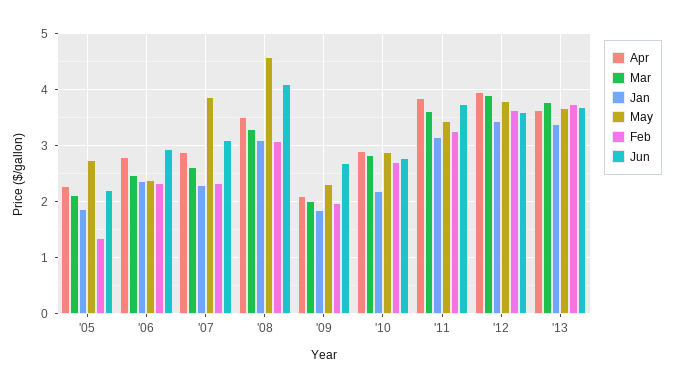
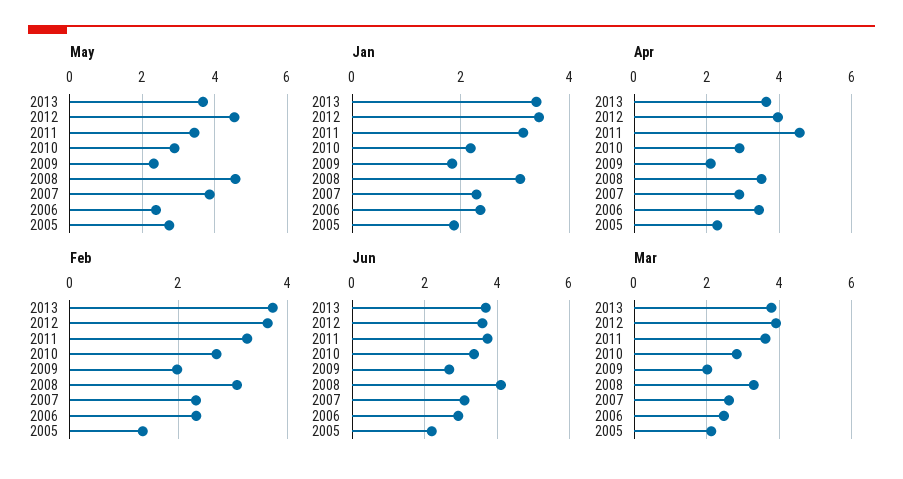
  {
    "Apr": {
      "'05": 2.2,
-     "'06": 2.8,
+     "'06": 3.4,
      "'07": 2.8,
      "'08": 3.6,
      "'09": 2.2,
      "'10": 3,
-     "'11": 3.8,
+     "'11": 4.6,
      "'12": 4,
      "'13": 3.6
    },
    "Mar": {
      "'05": 2.2,
      "'06": 2.4,
      "'07": 2.6,
      "'08": 3.2,
      "'09": 2,
      "'10": 2.8,
      "'11": 3.6,
      "'12": 4,
      "'13": 3.8
    },
    "Jan": {
      "'05": 1.8,
      "'06": 2.4,
      "'07": 2.2,
      "'08": 3,
      "'09": 1.8,
      "'10": 2.2,
      "'11": 3.2,
      "'12": 3.4,
      "'13": 3.4
    },
    "May": {
      "'05": 2.8,
      "'06": 2.4,
      "'07": 3.8,
      "'08": 4.6,
      "'09": 2.4,
      "'10": 2.8,
      "'11": 3.4,
-     "'12": 3.8,
+     "'12": 4.6,
      "'13": 3.6
    },
    "Feb": {
      "'05": 1.4,
      "'06": 2.4,
      "'07": 2.4,
      "'08": 3,
      "'09": 2,
      "'10": 2.6,
      "'11": 3.2,
      "'12": 3.6,
      "'13": 3.8
    },
    "Jun": {
      "'05": 2.2,
      "'06": 3,
      "'07": 3.2,
      "'08": 4.2,
      "'09": 2.6,
-     "'10": 2.8,
+     "'10": 3.4,
      "'11": 3.8,
      "'12": 3.6,
      "'13": 3.6
    }
  }

